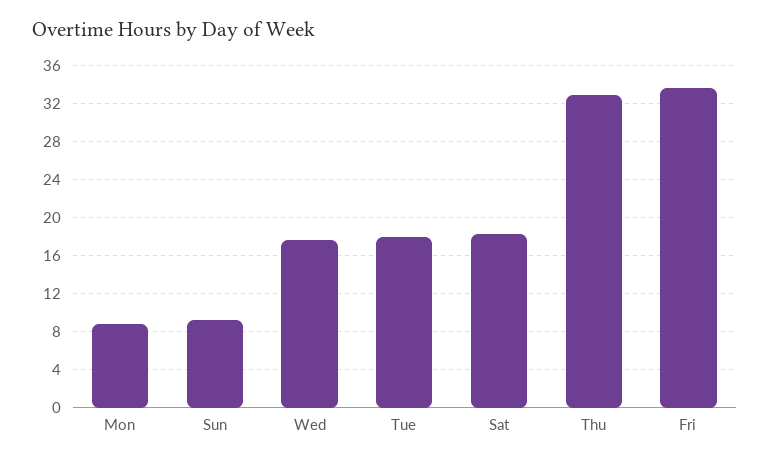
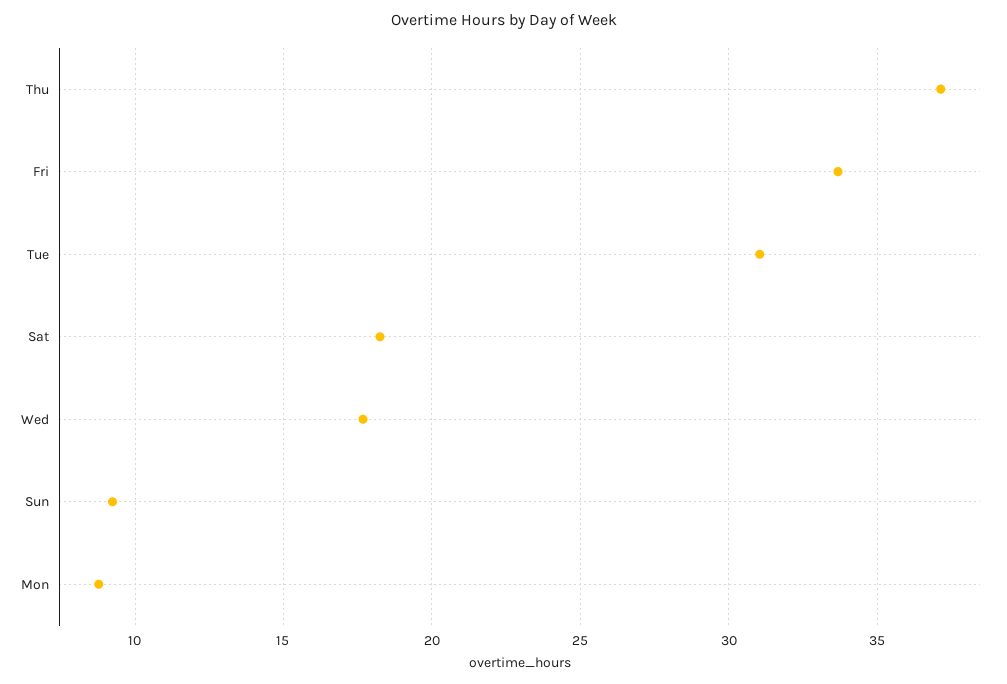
  {
    "Mon": 9,
    "Sun": 9,
    "Wed": 17.5,
-   "Tue": 18,
+   "Tue": 31,
    "Sat": 18.5,
-   "Thu": 33,
+   "Thu": 37,
    "Fri": 33.5
  }

